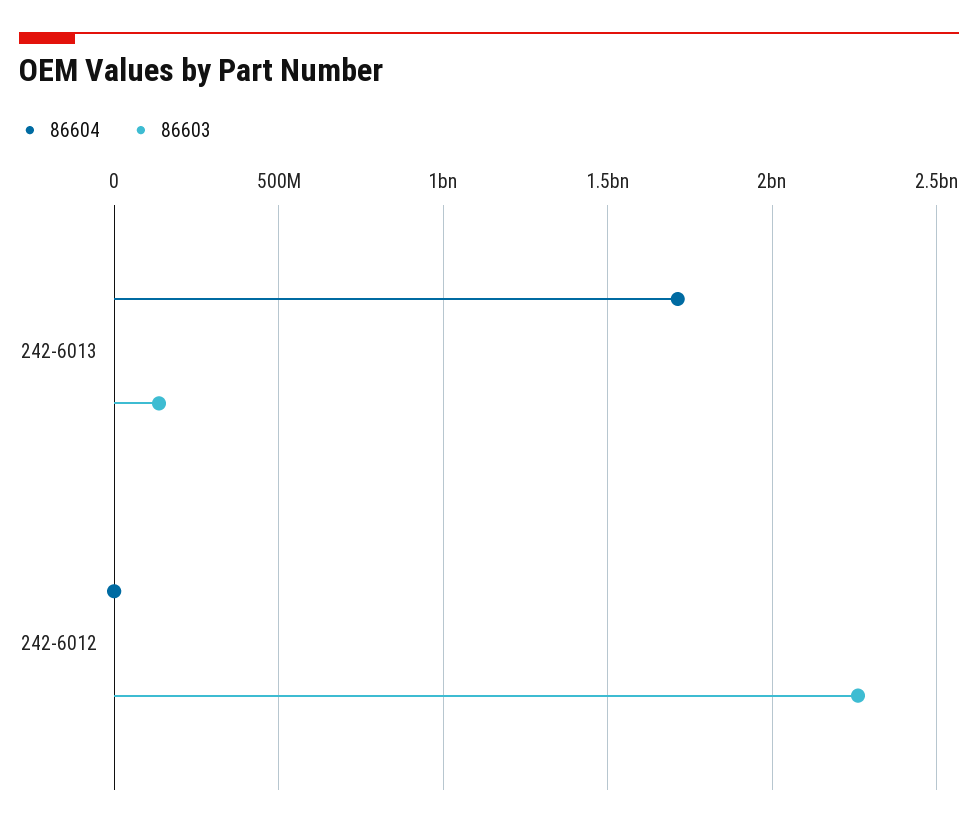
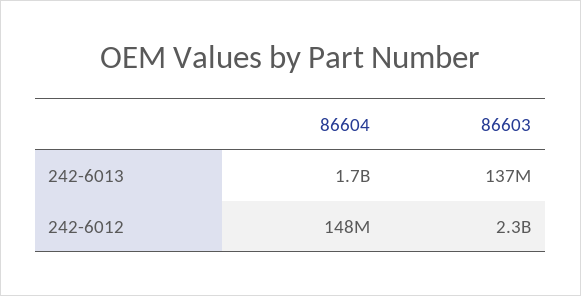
  {
    "86604": {
      "242-6013": 1700000000,
-     "242-6012": 0
+     "242-6012": 148000000
    },
    "86603": {
      "242-6013": 137000000,
      "242-6012": 2300000000
    }
  }

